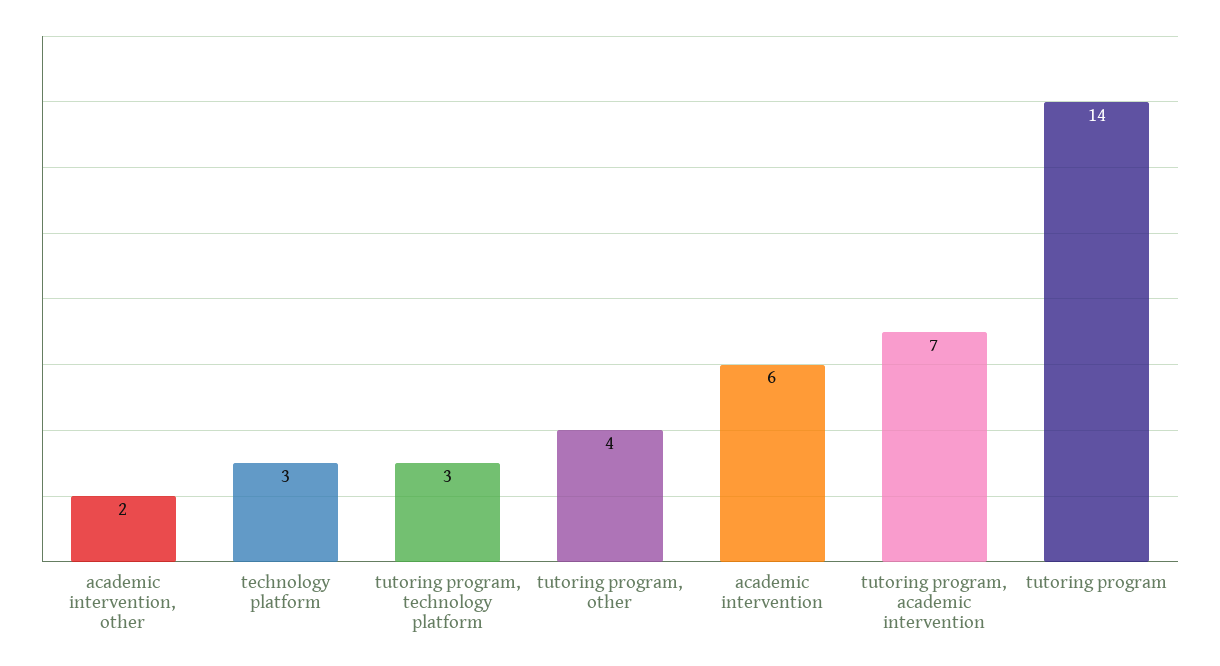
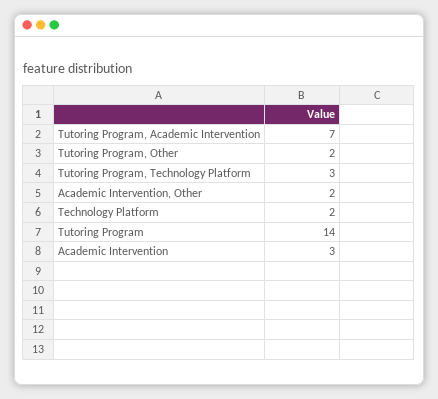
  {
    "academic intervention, other": 2,
-   "technology platform": 3,
+   "technology platform": 2,
    "tutoring program, technology platform": 3,
-   "tutoring program, other": 4,
+   "tutoring program, other": 2,
-   "academic intervention": 6,
+   "academic intervention": 3,
    "tutoring program, academic intervention": 7,
    "tutoring program": 14
  }

